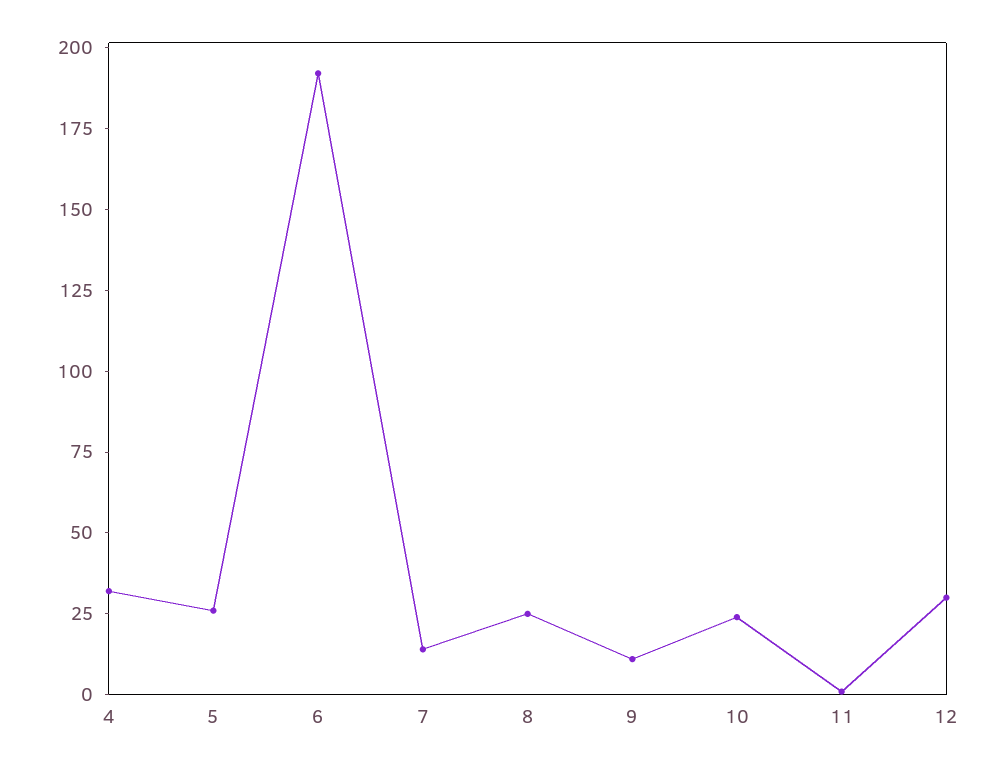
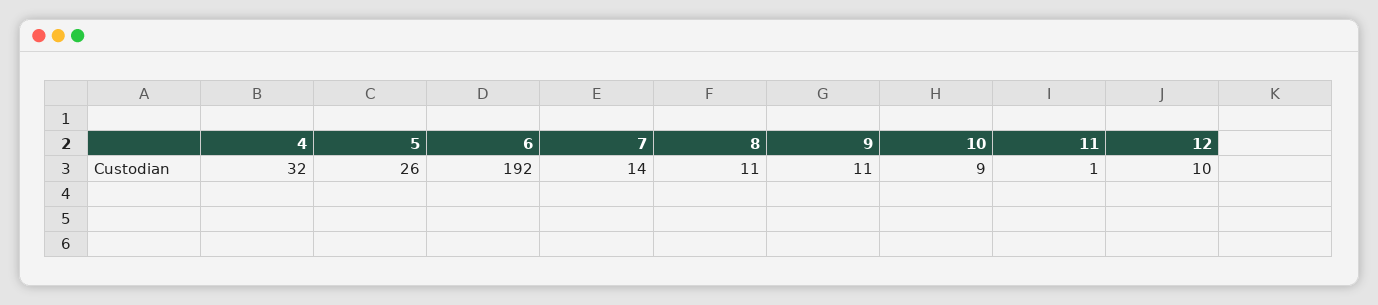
  {
    "4": 32,
    "5": 26,
    "6": 192,
    "7": 14,
-   "8": 25,
+   "8": 11,
    "9": 11,
-   "10": 25,
+   "10": 9,
    "11": 1,
-   "12": 30
+   "12": 10
  }

